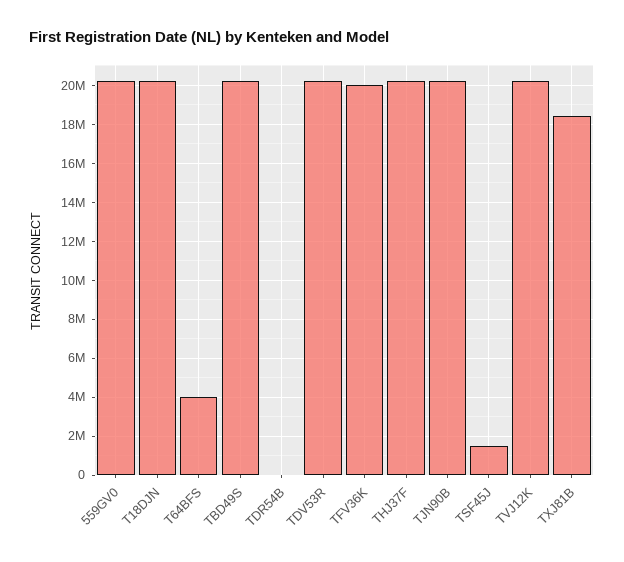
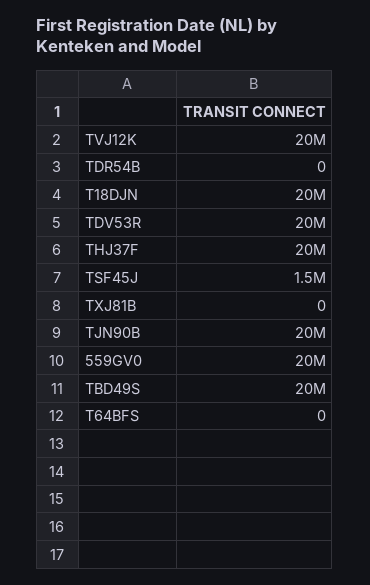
  {
    "559GV0": 20000000,
    "T18DJN": 20000000,
-   "T64BFS": 4000000,
+   "T64BFS": 0,
    "TBD49S": 20000000,
    "TDR54B": 0,
    "TDV53R": 20000000,
-   "TFV36K": 20000000,
    "THJ37F": 20000000,
    "TJN90B": 20000000,
    "TSF45J": 1500000,
    "TVJ12K": 20000000,
-   "TXJ81B": 18500000
+   "TXJ81B": 0
  }

